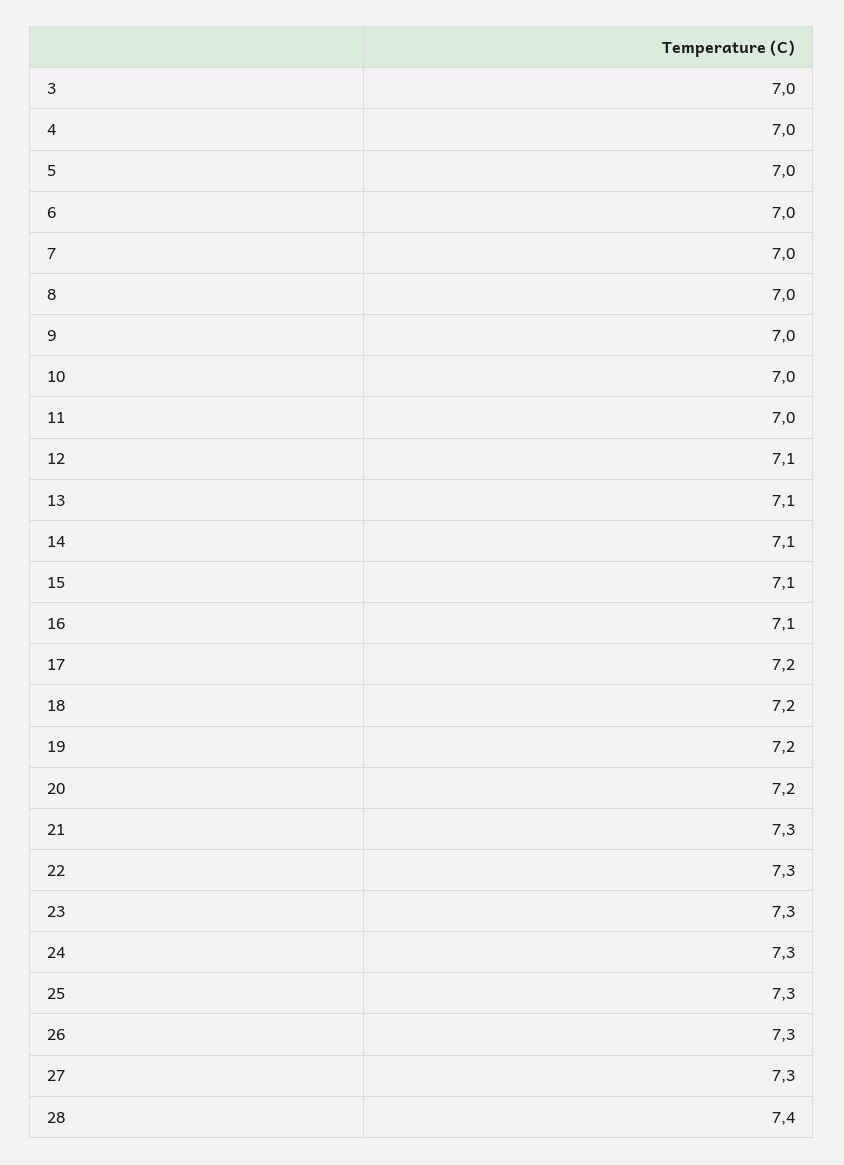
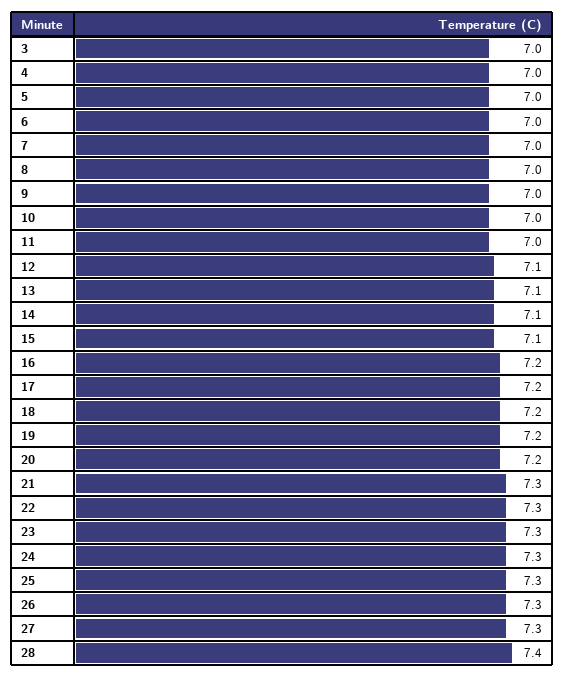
  {
    "3": 7,
    "4": 7,
    "5": 7,
    "6": 7,
    "7": 7,
    "8": 7,
    "9": 7,
    "10": 7,
    "11": 7,
    "12": 7.1,
    "13": 7.1,
    "14": 7.1,
    "15": 7.1,
-   "16": 7.1,
+   "16": 7.2,
    "17": 7.2,
    "18": 7.2,
    "19": 7.2,
    "20": 7.2,
    "21": 7.3,
    "22": 7.3,
    "23": 7.3,
    "24": 7.3,
    "25": 7.3,
    "26": 7.3,
    "27": 7.3,
    "28": 7.4
  }

